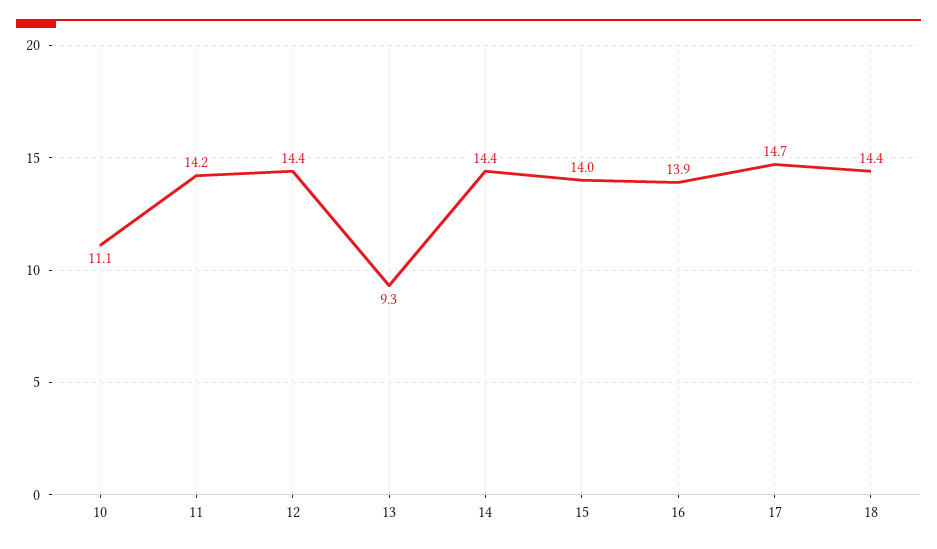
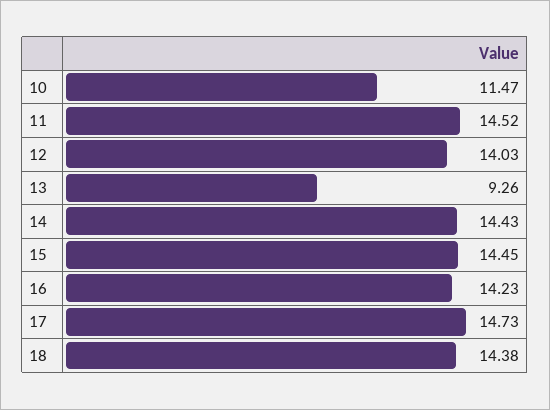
  {
-   "10": 11.1,
+   "10": 11.47,
-   "11": 14.2,
+   "11": 14.52,
-   "12": 14.4,
+   "12": 14.03,
    "13": 9.26,
    "14": 14.43,
-   "15": 14,
+   "15": 14.45,
-   "16": 13.9,
+   "16": 14.23,
    "17": 14.73,
    "18": 14.38
  }

